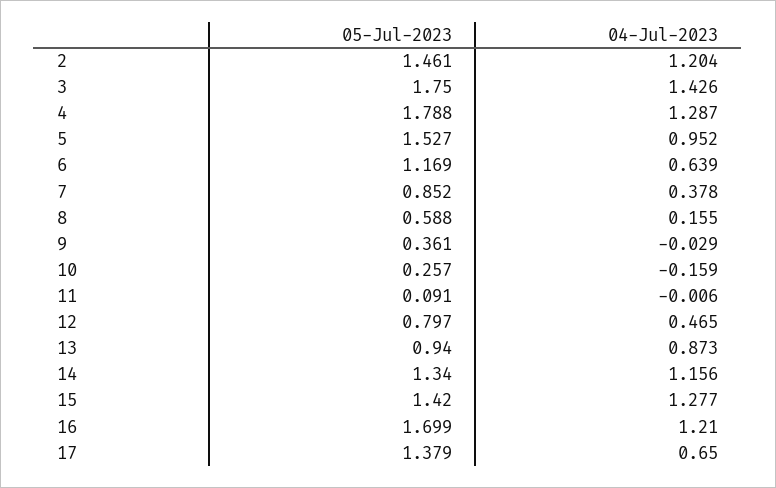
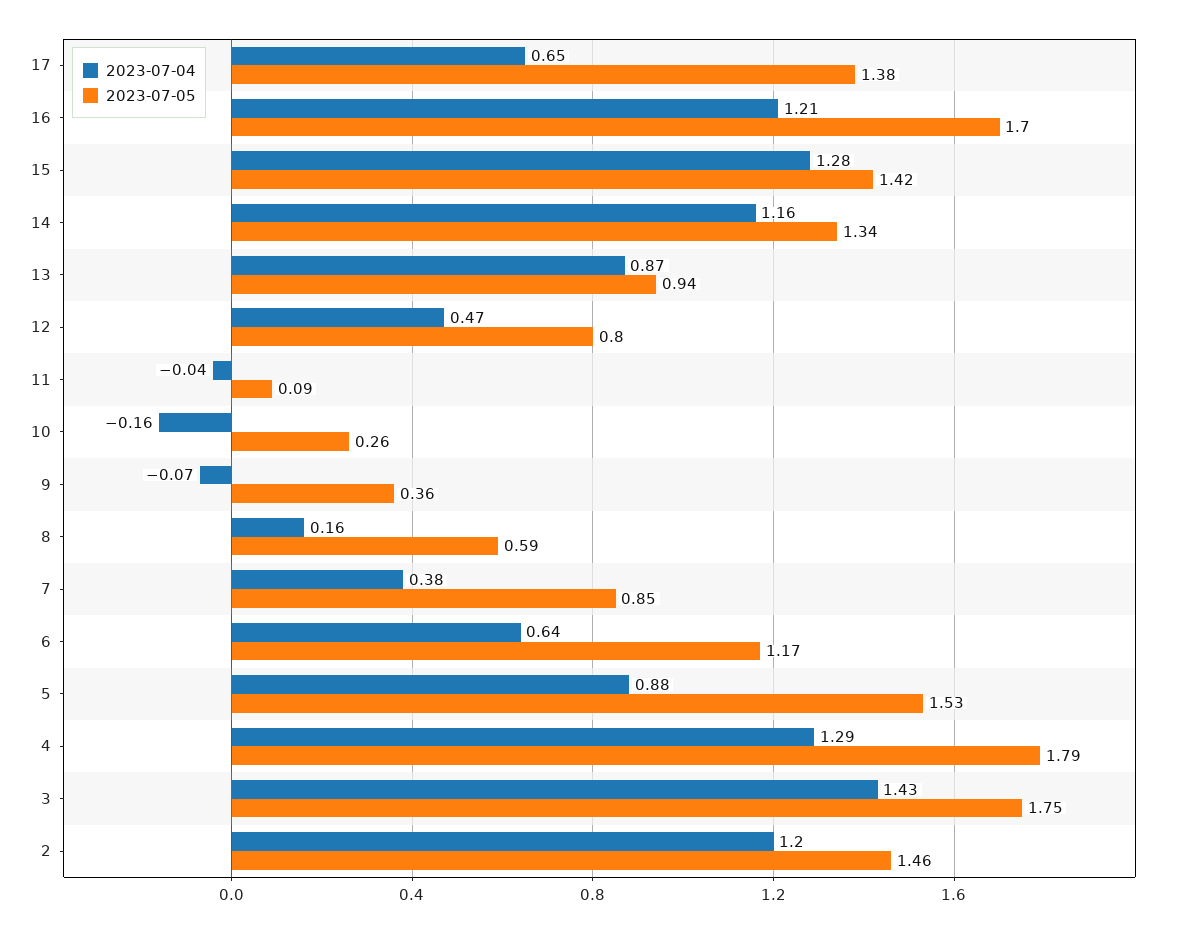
  {
    "05-Jul-2023": {
      "2": 1.461,
      "3": 1.75,
      "4": 1.788,
      "5": 1.527,
      "6": 1.169,
      "7": 0.852,
      "8": 0.588,
      "9": 0.361,
      "10": 0.257,
      "11": 0.091,
      "12": 0.797,
      "13": 0.94,
      "14": 1.34,
      "15": 1.42,
      "16": 1.699,
      "17": 1.379
    },
    "04-Jul-2023": {
      "2": 1.204,
      "3": 1.426,
      "4": 1.287,
-     "5": 0.952,
+     "5": 0.88,
      "6": 0.639,
      "7": 0.378,
      "8": 0.155,
-     "9": -0.029,
+     "9": -0.07,
      "10": -0.159,
-     "11": -0.006,
+     "11": -0.04,
      "12": 0.465,
      "13": 0.873,
      "14": 1.156,
      "15": 1.277,
      "16": 1.21,
      "17": 0.65
    }
  }

